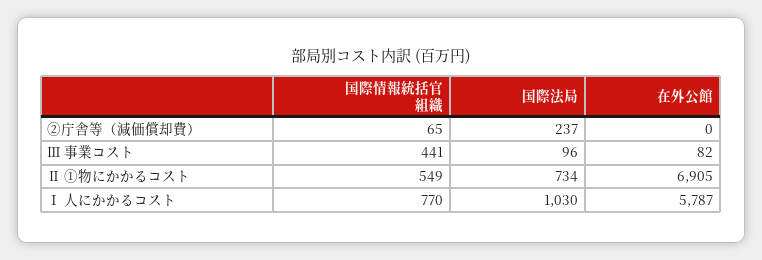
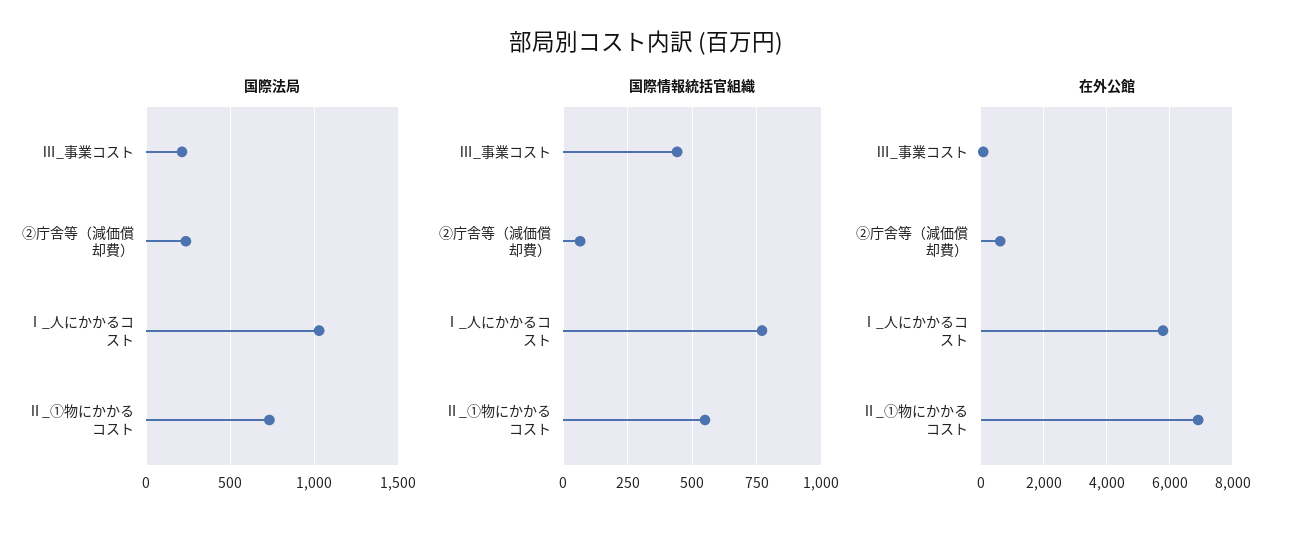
  {
    "国際情報統括官組織": {
      "②庁舎等（減価償却費）": 65,
      "Ⅲ 事業コスト": 441,
      "Ⅱ ①物にかかるコスト": 549,
      "Ⅰ 人にかかるコスト": 770
    },
    "国際法局": {
      "②庁舎等（減価償却費）": 237,
-     "Ⅲ 事業コスト": 96,
+     "Ⅲ 事業コスト": 200,
      "Ⅱ ①物にかかるコスト": 734,
      "Ⅰ 人にかかるコスト": 1030
    },
    "在外公館": {
-     "②庁舎等（減価償却費）": 0,
+     "②庁舎等（減価償却費）": 600,
      "Ⅲ 事業コスト": 82,
      "Ⅱ ①物にかかるコスト": 6905,
      "Ⅰ 人にかかるコスト": 5787
    }
  }

